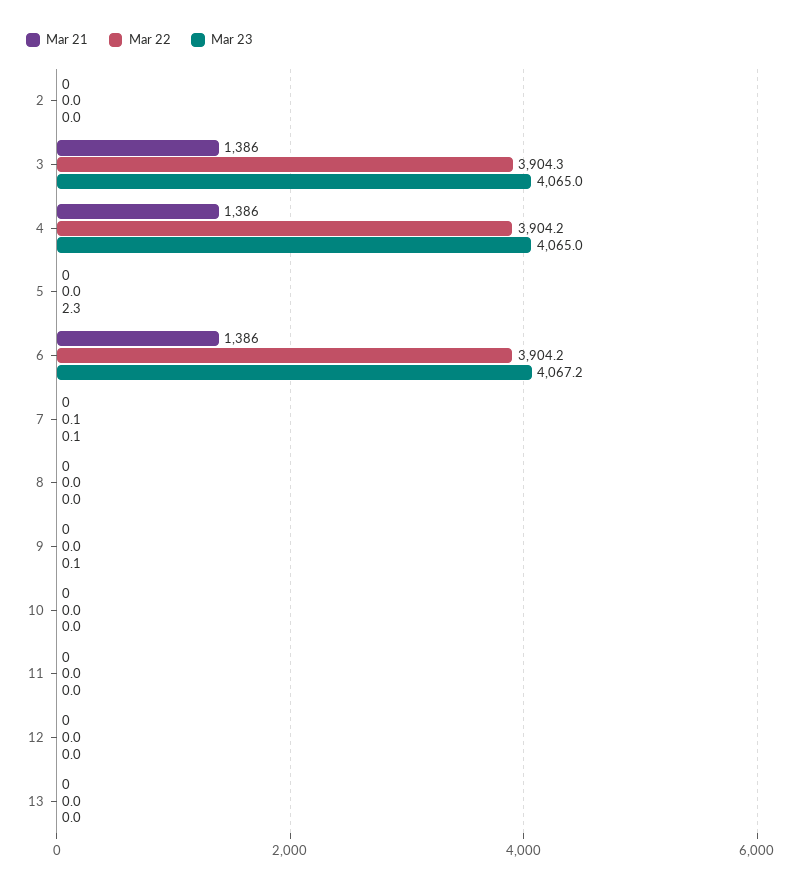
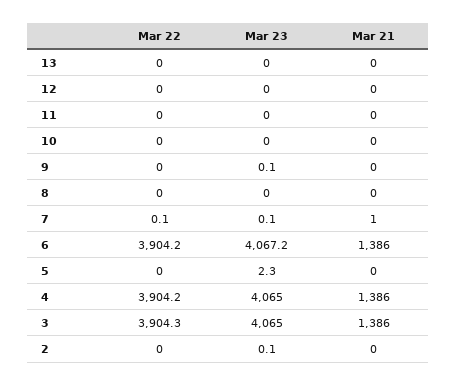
  {
    "Mar 21": {
      "2": 0,
      "3": 1386,
      "4": 1386,
      "5": 0,
      "6": 1386,
-     "7": 0,
+     "7": 1,
      "8": 0,
      "9": 0,
      "10": 0,
      "11": 0,
      "12": 0,
      "13": 0
    },
    "Mar 22": {
      "2": 0,
      "3": 3904.3,
      "4": 3904.2,
      "5": 0,
      "6": 3904.2,
      "7": 0.1,
      "8": 0,
      "9": 0,
      "10": 0,
      "11": 0,
      "12": 0,
      "13": 0
    },
    "Mar 23": {
-     "2": 0,
+     "2": 0.1,
      "3": 4065,
      "4": 4065,
      "5": 2.3,
      "6": 4067.2,
      "7": 0.1,
      "8": 0,
      "9": 0.1,
      "10": 0,
      "11": 0,
      "12": 0,
      "13": 0
    }
  }

